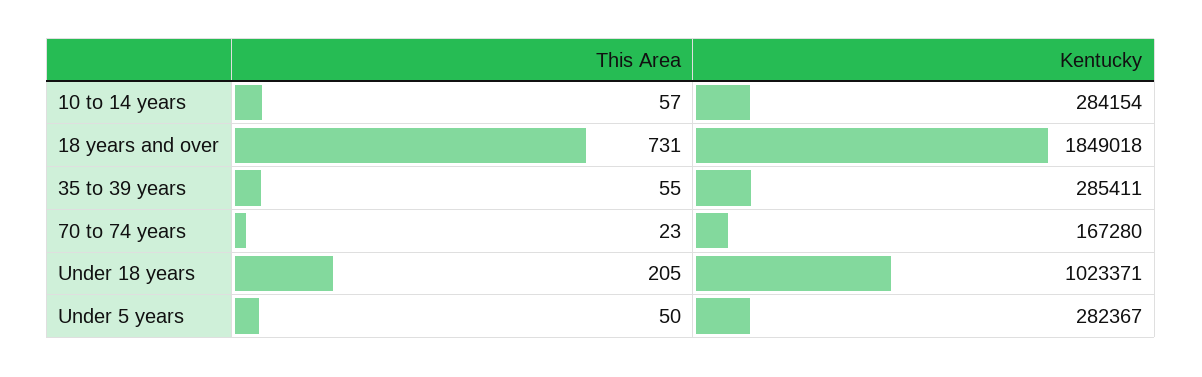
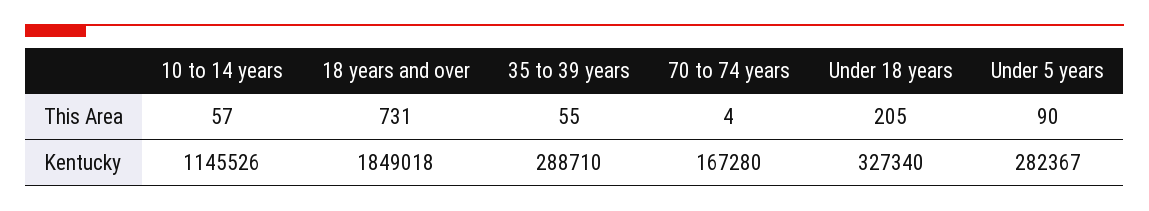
  {
    "This Area": {
      "10 to 14 years": 57,
      "18 years and over": 731,
      "35 to 39 years": 55,
-     "70 to 74 years": 23,
+     "70 to 74 years": 4,
      "Under 18 years": 205,
-     "Under 5 years": 50
+     "Under 5 years": 90
    },
    "Kentucky": {
-     "10 to 14 years": 284154,
+     "10 to 14 years": 1145526,
      "18 years and over": 1849018,
-     "35 to 39 years": 285411,
+     "35 to 39 years": 288710,
      "70 to 74 years": 167280,
-     "Under 18 years": 1023371,
+     "Under 18 years": 327340,
      "Under 5 years": 282367
    }
  }

